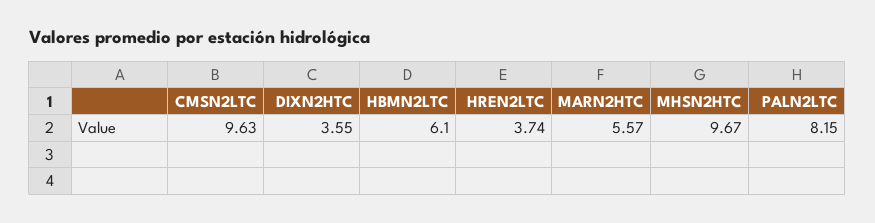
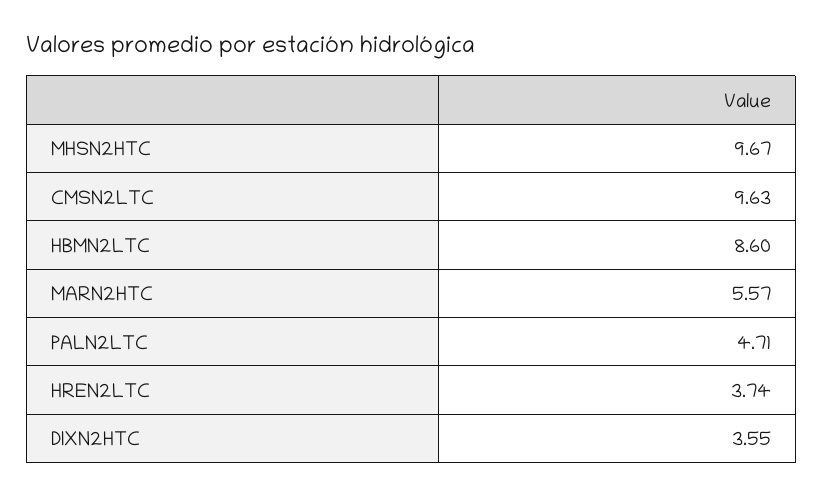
  {
    "CMSN2LTC": 9.63,
    "DIXN2HTC": 3.55,
-   "HBMN2LTC": 6.1,
+   "HBMN2LTC": 8.6,
    "HREN2LTC": 3.74,
    "MARN2HTC": 5.57,
    "MHSN2HTC": 9.67,
-   "PALN2LTC": 8.15
+   "PALN2LTC": 4.71
  }

